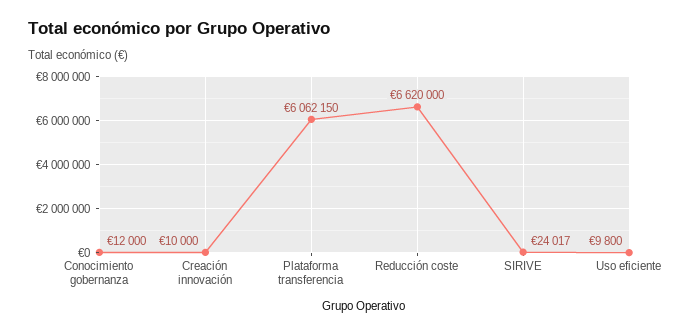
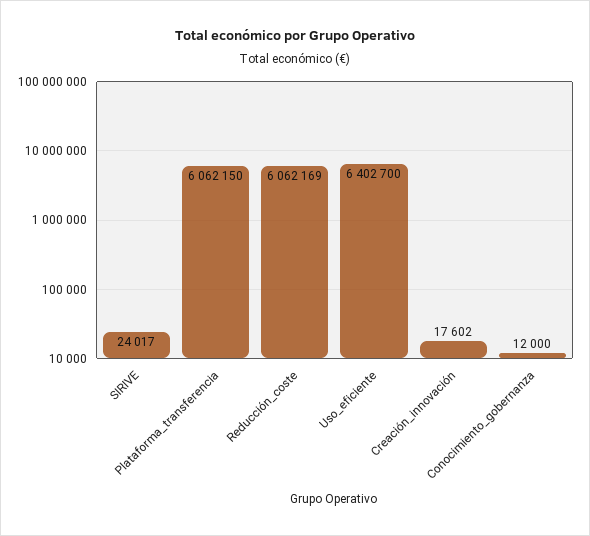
  {
    "Conocimiento gobernanza": 12000,
-   "Creación innovación": 10000,
+   "Creación innovación": 17602,
    "Plataforma transferencia": 6062150,
-   "Reducción coste": 6620000,
+   "Reducción coste": 6062169,
    "SIRIVE": 24017,
-   "Uso eficiente": 9800
+   "Uso eficiente": 6402700
  }

